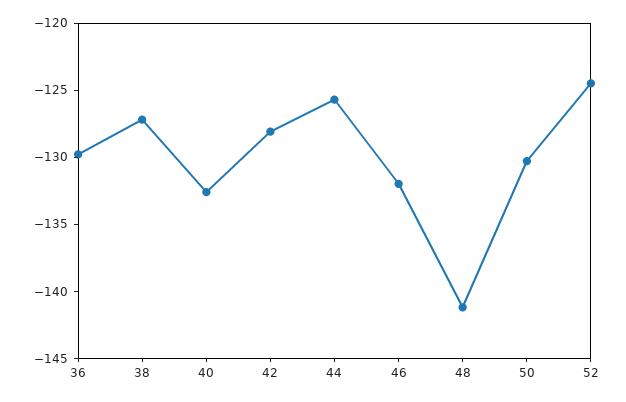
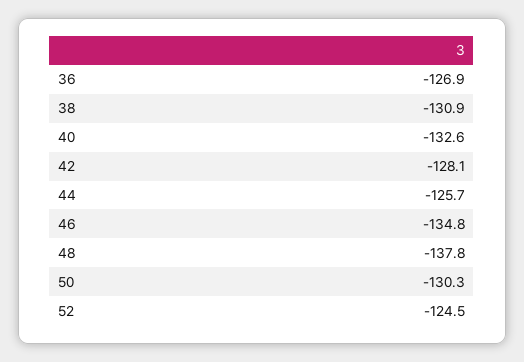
  {
-   "36": -130,
+   "36": -126.9,
-   "38": -127,
+   "38": -130.9,
    "40": -132.6,
    "42": -128.1,
    "44": -125.7,
-   "46": -132,
+   "46": -134.8,
-   "48": -141,
+   "48": -137.8,
    "50": -130.3,
    "52": -124.5
  }

